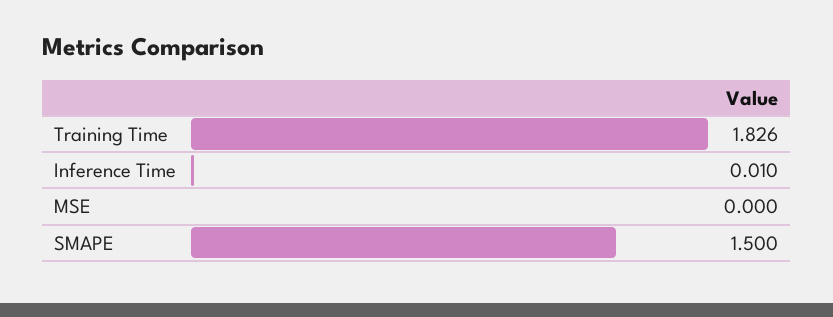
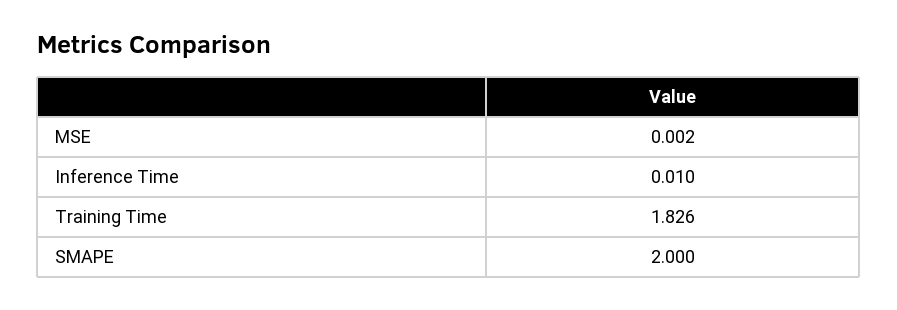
  {
    "Training Time": 1.826,
    "Inference Time": 0.01,
-   "MSE": 0,
+   "MSE": 0.002,
-   "SMAPE": 1.5
+   "SMAPE": 2
  }

